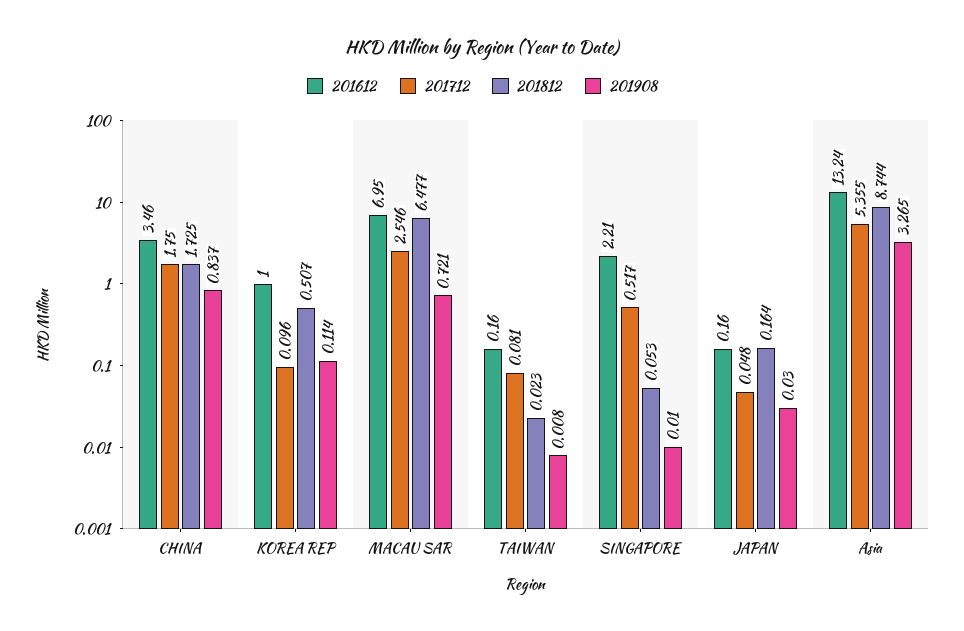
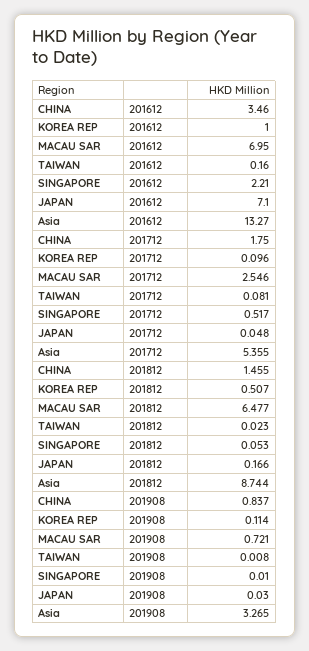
  {
    "201612": {
      "CHINA": 3.46,
      "KOREA REP": 1,
      "MACAU SAR": 6.95,
      "TAIWAN": 0.16,
      "SINGAPORE": 2.21,
-     "JAPAN": 0.16,
+     "JAPAN": 7.1,
-     "Asia": 13.24
+     "Asia": 13.27
    },
    "201712": {
      "CHINA": 1.75,
      "KOREA REP": 0.096,
      "MACAU SAR": 2.546,
      "TAIWAN": 0.081,
      "SINGAPORE": 0.517,
      "JAPAN": 0.048,
      "Asia": 5.355
    },
    "201812": {
-     "CHINA": 1.725,
+     "CHINA": 1.455,
      "KOREA REP": 0.507,
      "MACAU SAR": 6.477,
      "TAIWAN": 0.023,
      "SINGAPORE": 0.053,
-     "JAPAN": 0.164,
+     "JAPAN": 0.166,
      "Asia": 8.744
    },
    "201908": {
      "CHINA": 0.837,
      "KOREA REP": 0.114,
      "MACAU SAR": 0.721,
      "TAIWAN": 0.008,
      "SINGAPORE": 0.01,
      "JAPAN": 0.03,
      "Asia": 3.265
    }
  }

